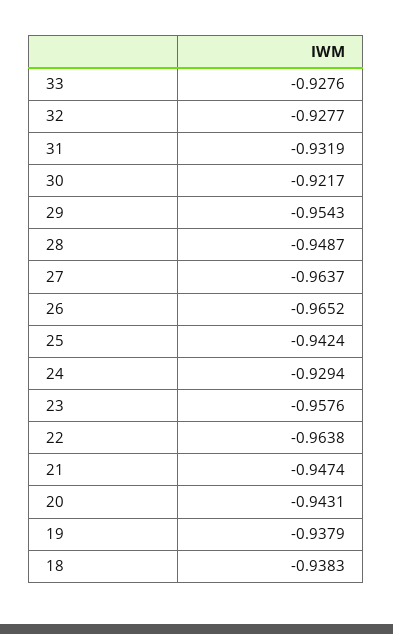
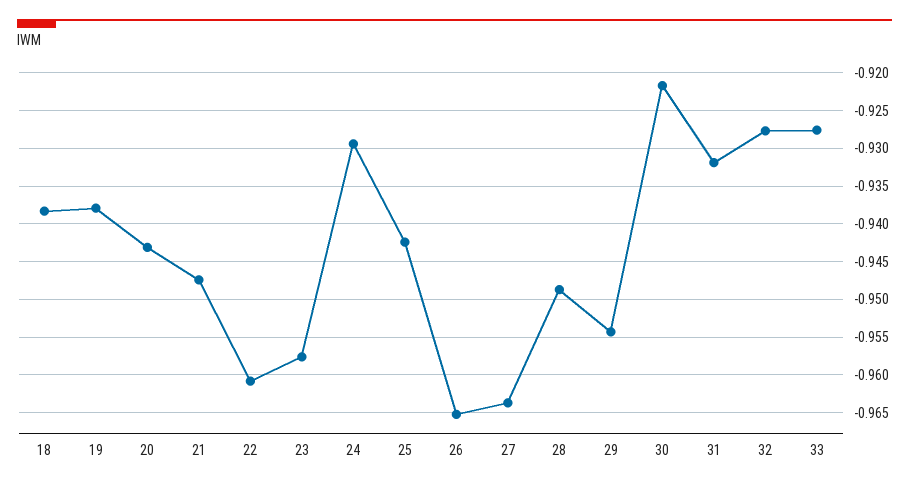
  {
    "33": -0.9276,
    "32": -0.9277,
    "31": -0.9319,
    "30": -0.9217,
    "29": -0.9543,
    "28": -0.9487,
    "27": -0.9637,
    "26": -0.9652,
    "25": -0.9424,
    "24": -0.9294,
    "23": -0.9576,
-   "22": -0.9638,
+   "22": -0.961,
    "21": -0.9474,
    "20": -0.9431,
    "19": -0.9379,
    "18": -0.9383
  }

